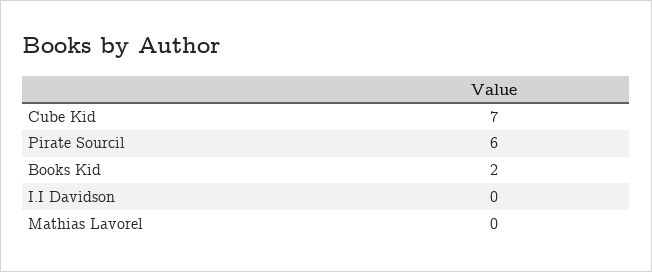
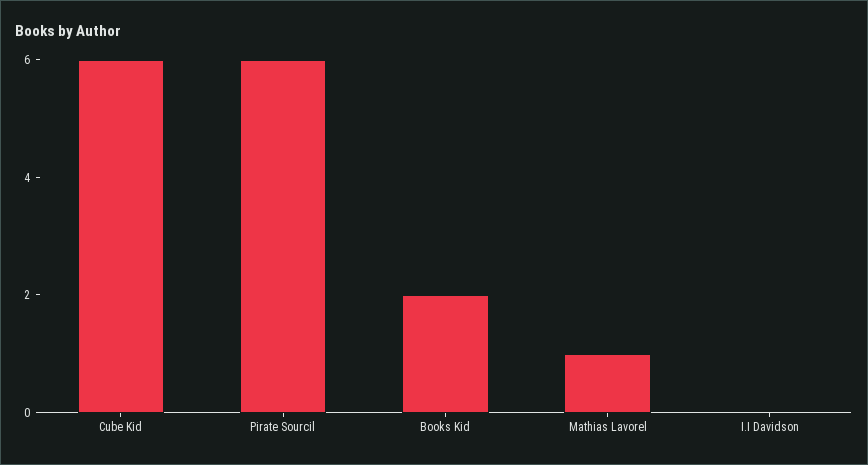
  {
-   "Cube Kid": 7,
+   "Cube Kid": 6,
    "Pirate Sourcil": 6,
    "Books Kid": 2,
    "I.I Davidson": 0,
-   "Mathias Lavorel": 0
+   "Mathias Lavorel": 1
  }

